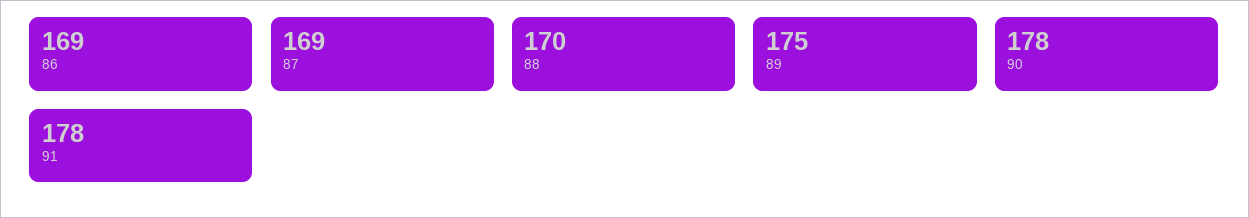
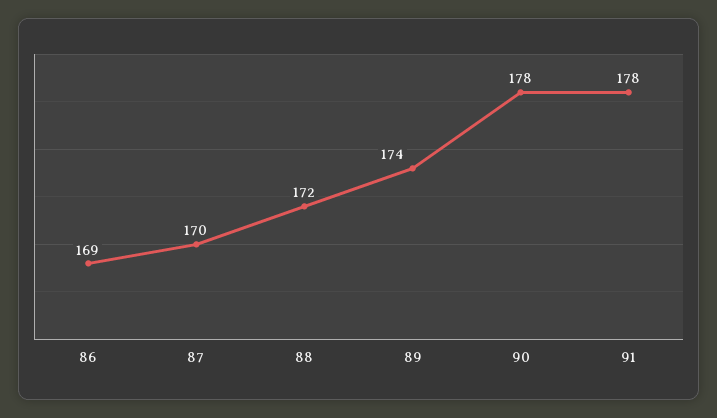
  {
    "86": 169,
-   "87": 169,
+   "87": 170,
-   "88": 170,
+   "88": 172,
-   "89": 175,
+   "89": 174,
    "90": 178,
    "91": 178
  }

